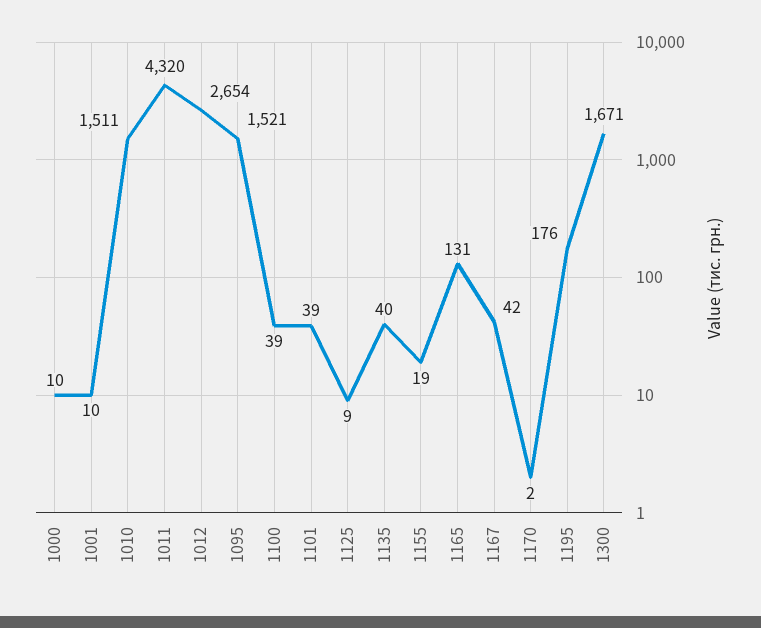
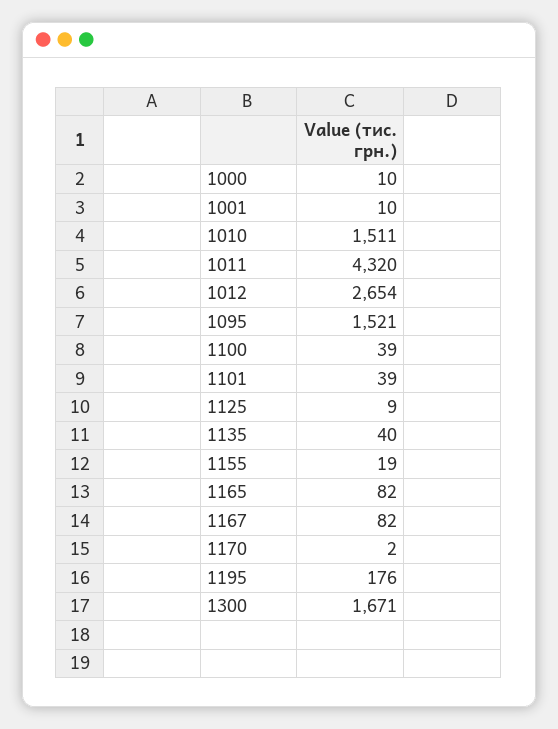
  {
    "1000": 10,
    "1001": 10,
    "1010": 1511,
    "1011": 4320,
    "1012": 2654,
    "1095": 1521,
    "1100": 39,
    "1101": 39,
    "1125": 9,
    "1135": 40,
    "1155": 19,
-   "1165": 131,
+   "1165": 82,
-   "1167": 42,
+   "1167": 82,
    "1170": 2,
    "1195": 176,
    "1300": 1671
  }

